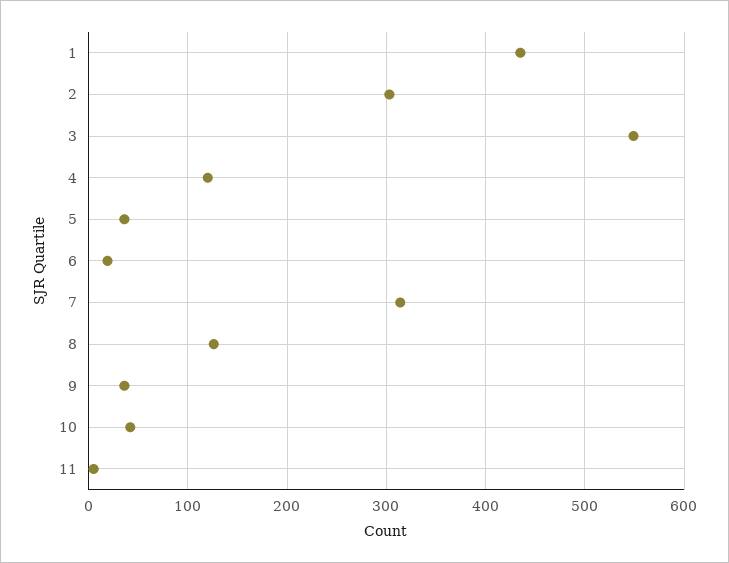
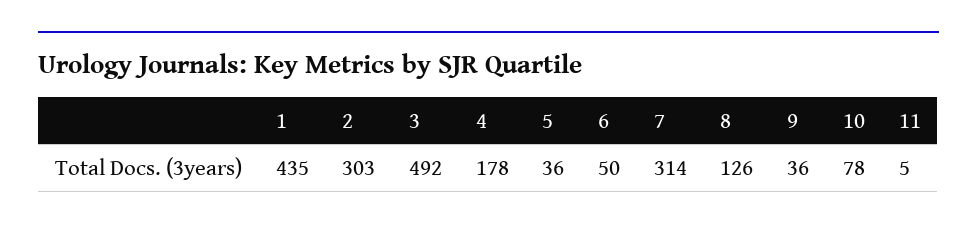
  {
    "1": 435,
    "2": 303,
-   "3": 550,
+   "3": 492,
-   "4": 120,
+   "4": 178,
    "5": 36,
-   "6": 20,
+   "6": 50,
    "7": 314,
    "8": 126,
    "9": 36,
-   "10": 40,
+   "10": 78,
    "11": 5
  }

